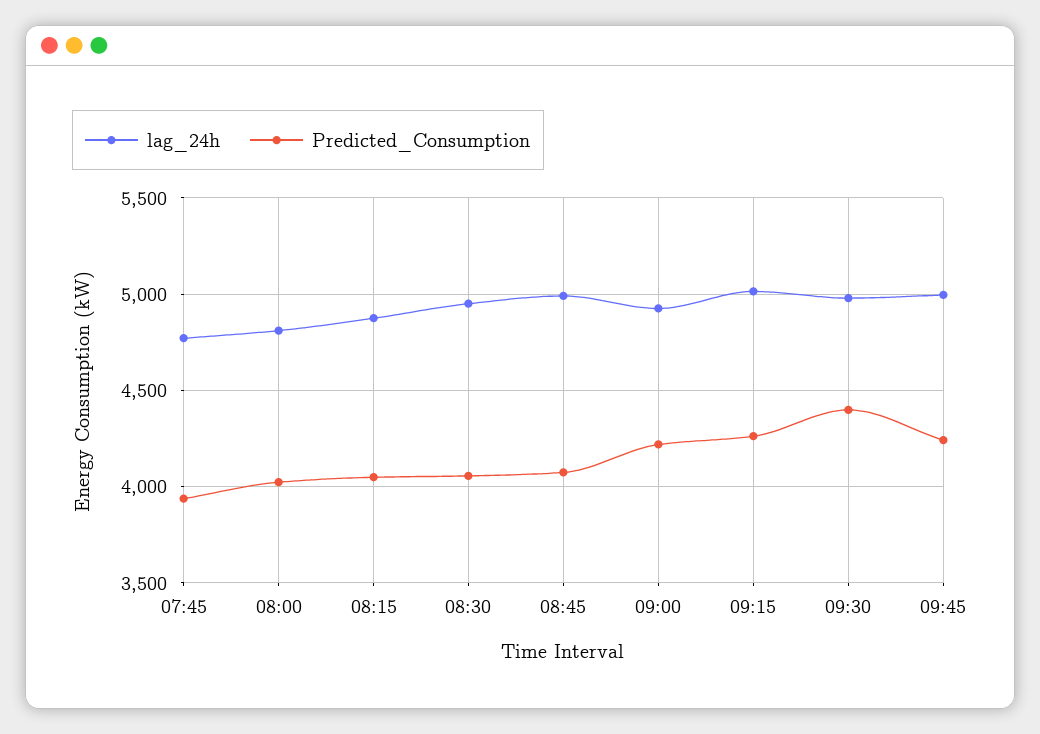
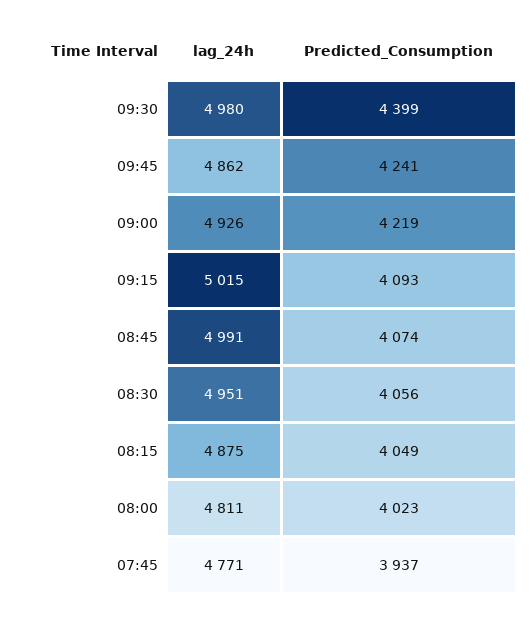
  {
    "lag_24h": {
      "07:45": 4771,
      "08:00": 4811,
      "08:15": 4875,
      "08:30": 4951,
      "08:45": 4991,
      "09:00": 4926,
      "09:15": 5015,
      "09:30": 4980,
-     "09:45": 5000
+     "09:45": 4862
    },
    "Predicted_Consumption": {
      "07:45": 3937,
      "08:00": 4023,
      "08:15": 4049,
      "08:30": 4056,
      "08:45": 4074,
      "09:00": 4219,
-     "09:15": 4250,
+     "09:15": 4093,
      "09:30": 4399,
      "09:45": 4241
    }
  }

